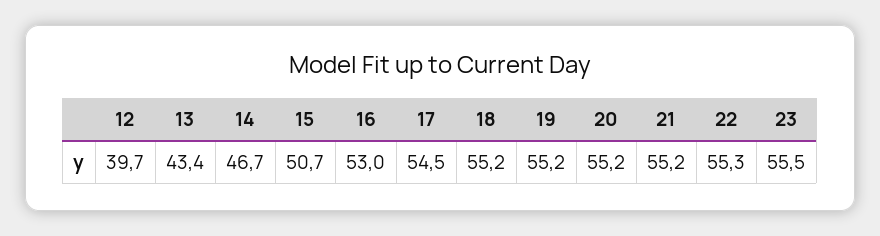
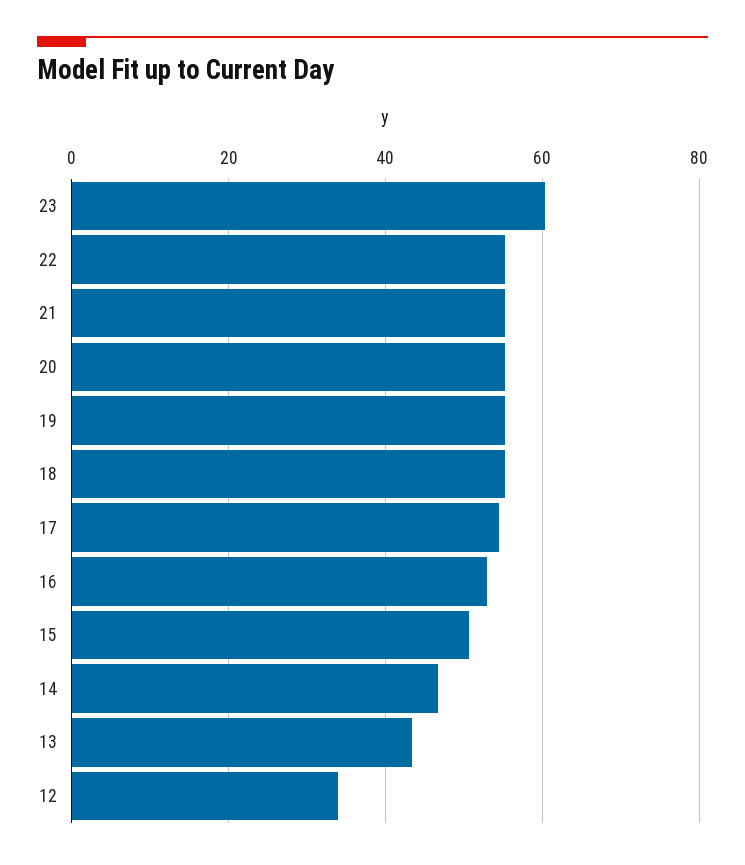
  {
-   "12": 39.7,
+   "12": 34,
    "13": 43.4,
    "14": 46.7,
    "15": 50.7,
    "16": 53,
    "17": 54.5,
    "18": 55.2,
    "19": 55.2,
    "20": 55.2,
    "21": 55.2,
    "22": 55.3,
-   "23": 55.5
+   "23": 60
  }

